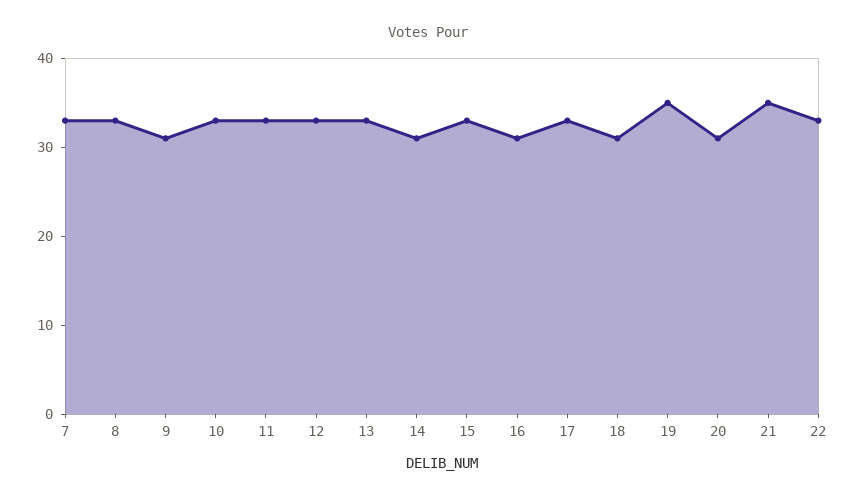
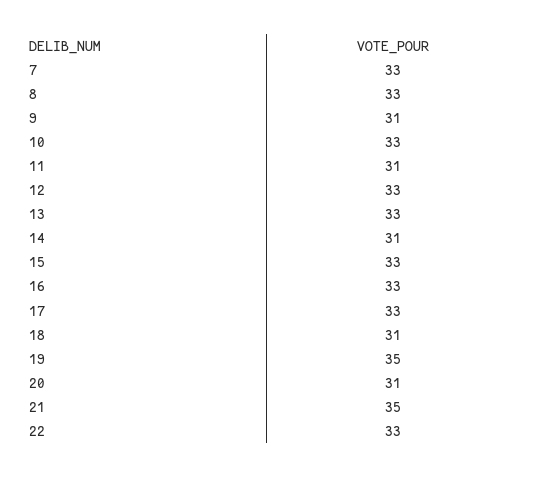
  {
    "7": 33,
    "8": 33,
    "9": 31,
    "10": 33,
-   "11": 33,
+   "11": 31,
    "12": 33,
    "13": 33,
    "14": 31,
    "15": 33,
-   "16": 31,
+   "16": 33,
    "17": 33,
    "18": 31,
    "19": 35,
    "20": 31,
    "21": 35,
    "22": 33
  }

